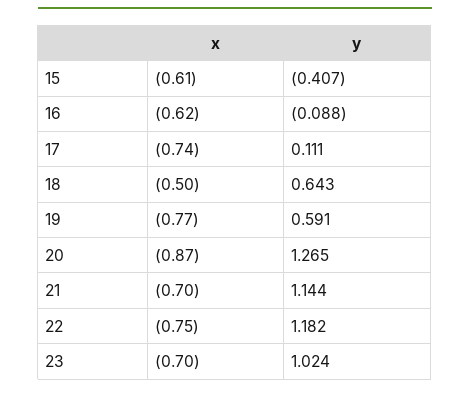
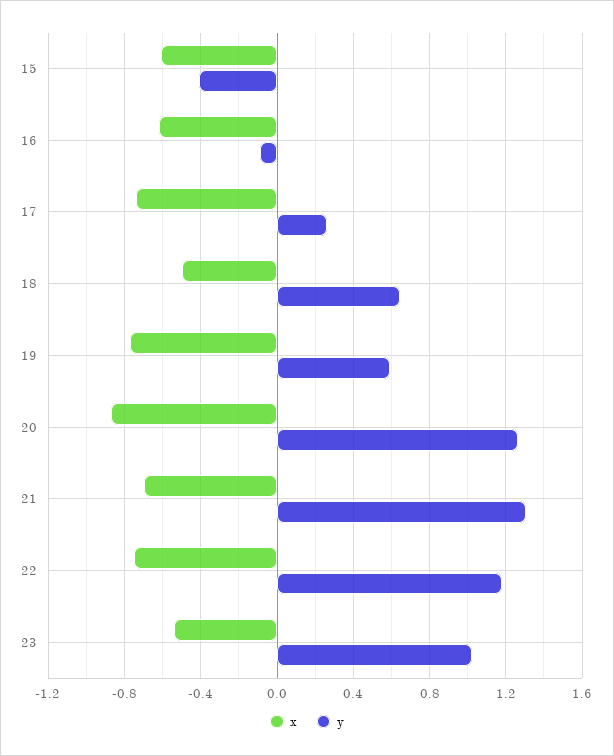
  {
    "x": {
      "15": -0.61,
      "16": -0.62,
      "17": -0.74,
      "18": -0.5,
      "19": -0.77,
      "20": -0.87,
      "21": -0.7,
      "22": -0.75,
-     "23": -0.7
+     "23": -0.55
    },
    "y": {
      "15": -0.407,
      "16": -0.088,
-     "17": 0.111,
+     "17": 0.25,
      "18": 0.643,
      "19": 0.591,
      "20": 1.265,
-     "21": 1.144,
+     "21": 1.3,
      "22": 1.182,
      "23": 1.024
    }
  }

